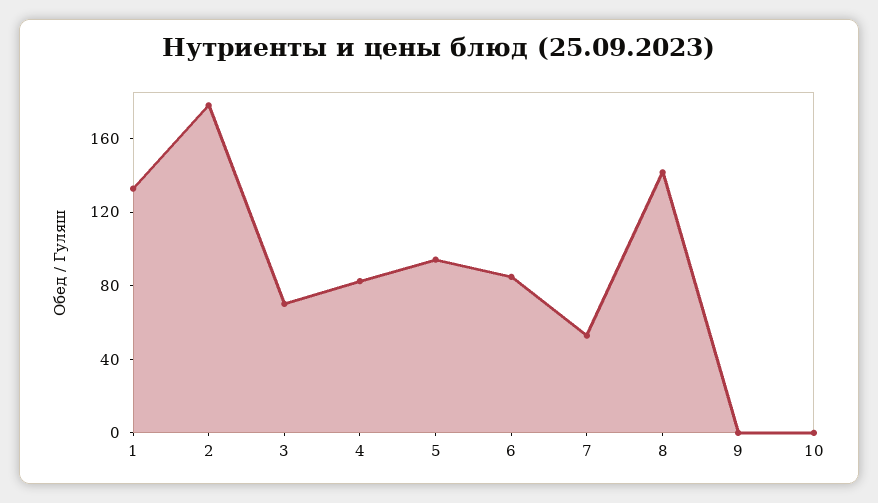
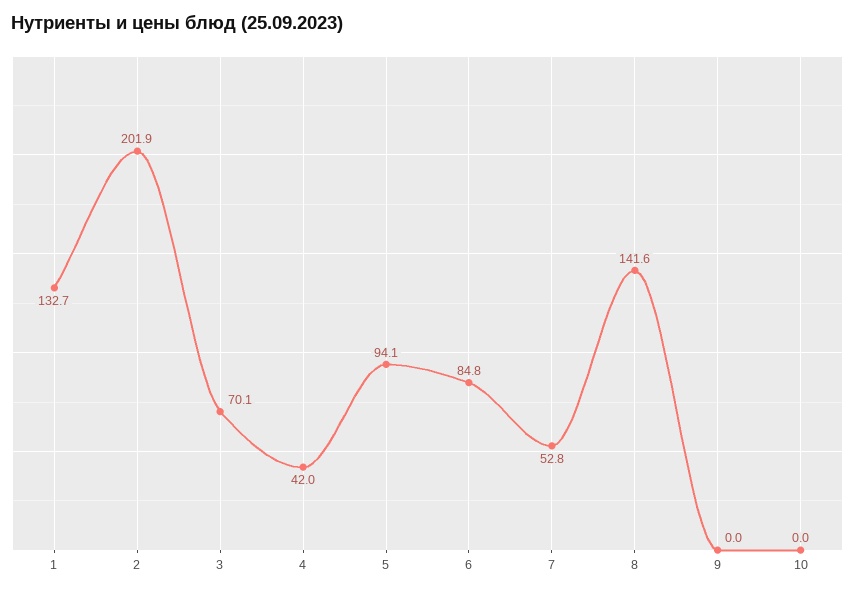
  {
    "1": 132.7,
-   "2": 180,
+   "2": 201.9,
    "3": 70.1,
-   "4": 80,
+   "4": 42,
    "5": 94.1,
    "6": 84.8,
    "7": 52.8,
    "8": 141.6,
    "9": 0,
    "10": 0
  }

